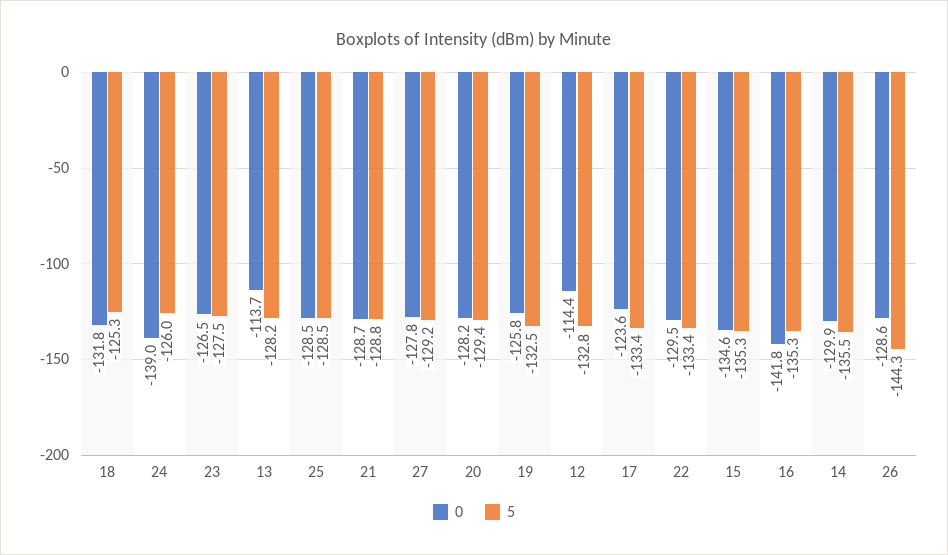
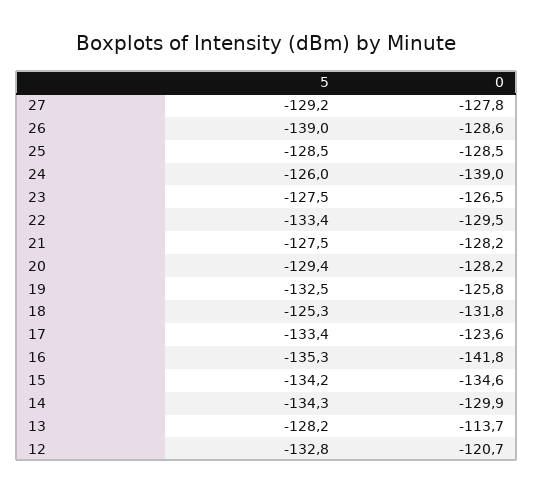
  {
    "0": {
      "18": -131.8,
      "24": -139,
      "23": -126.5,
      "13": -113.7,
      "25": -128.5,
-     "21": -128.7,
+     "21": -128.2,
      "27": -127.8,
      "20": -128.2,
      "19": -125.8,
-     "12": -114.4,
+     "12": -120.7,
      "17": -123.6,
      "22": -129.5,
      "15": -134.6,
      "16": -141.8,
      "14": -129.9,
      "26": -128.6
    },
    "5": {
      "18": -125.3,
      "24": -126,
      "23": -127.5,
      "13": -128.2,
      "25": -128.5,
-     "21": -128.8,
+     "21": -127.5,
      "27": -129.2,
      "20": -129.4,
      "19": -132.5,
      "12": -132.8,
      "17": -133.4,
      "22": -133.4,
-     "15": -135.3,
+     "15": -134.2,
      "16": -135.3,
-     "14": -135.5,
+     "14": -134.3,
-     "26": -144.3
+     "26": -139
    }
  }

